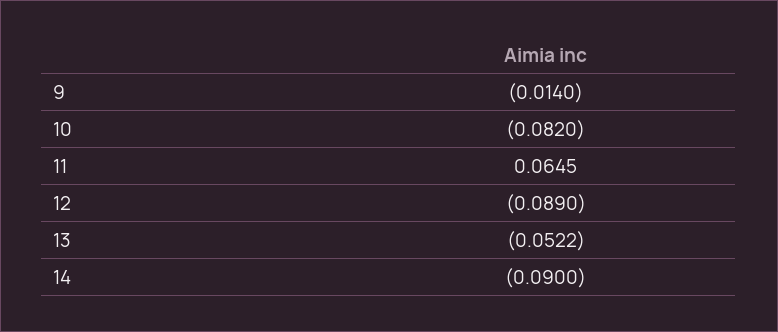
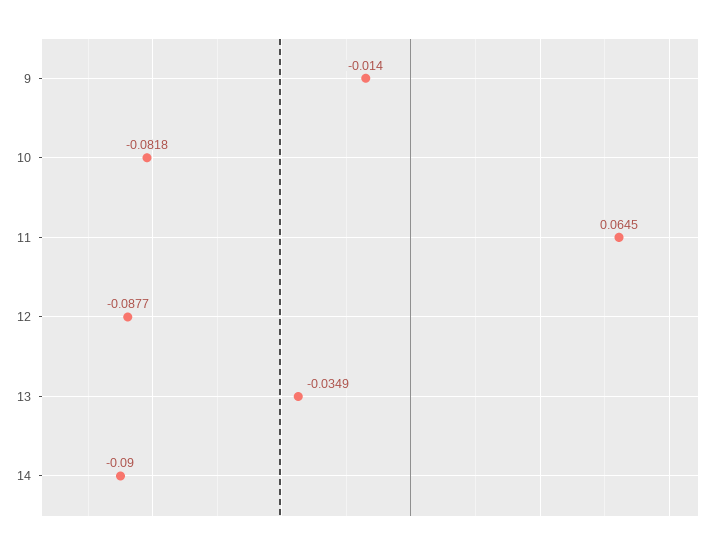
  {
    "9": -0.014,
-   "10": -0.082,
+   "10": -0.0818,
    "11": 0.0645,
-   "12": -0.089,
+   "12": -0.0877,
-   "13": -0.0522,
+   "13": -0.0349,
    "14": -0.09
  }

